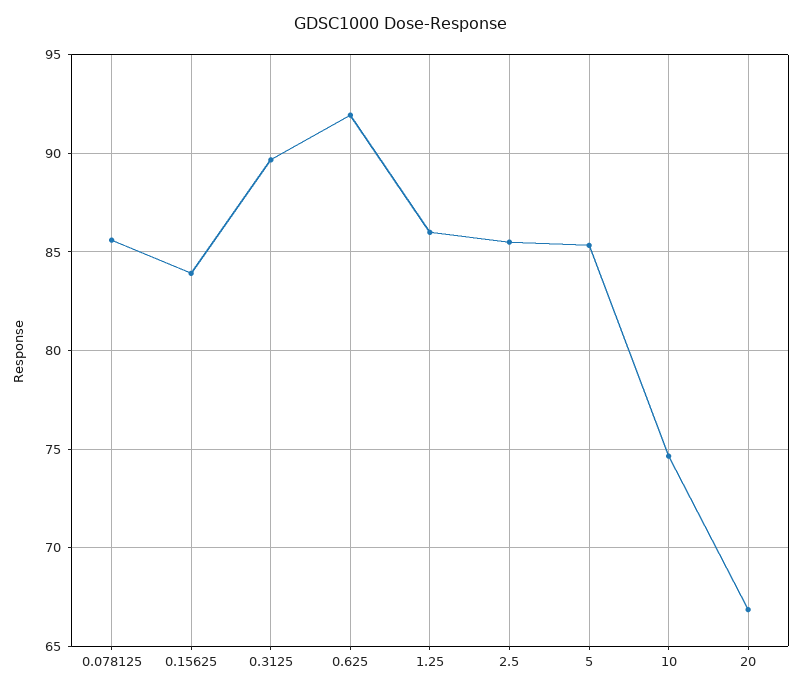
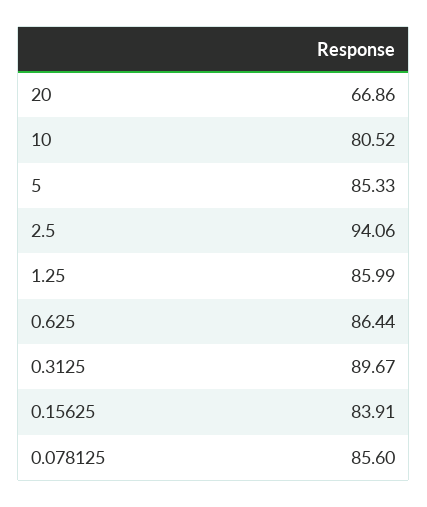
  {
    "0.078125": 85.6,
    "0.15625": 83.91,
    "0.3125": 89.67,
-   "0.625": 92,
+   "0.625": 86.44,
    "1.25": 85.99,
-   "2.5": 85.5,
+   "2.5": 94.06,
    "5": 85.33,
-   "10": 74.5,
+   "10": 80.52,
    "20": 66.86
  }

